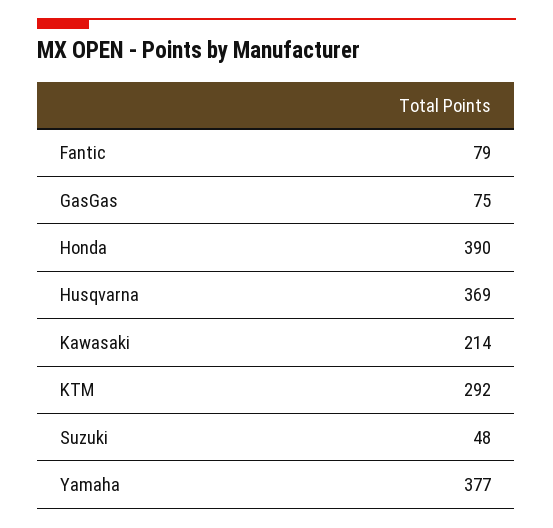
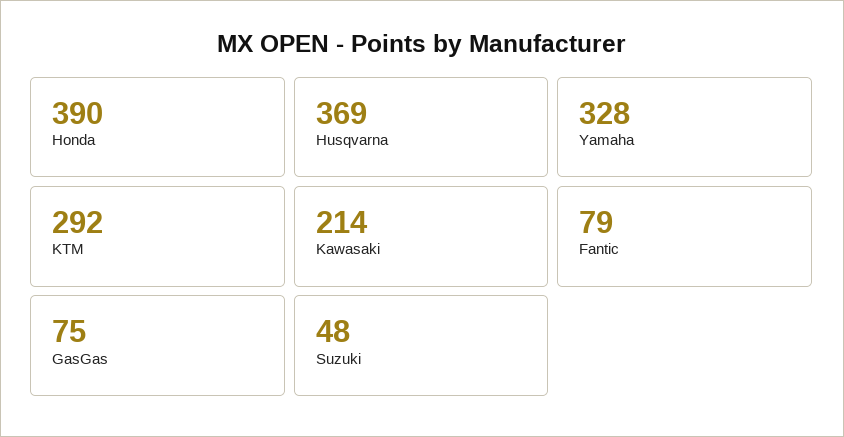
  {
    "Fantic": 79,
    "GasGas": 75,
    "Honda": 390,
    "Husqvarna": 369,
    "Kawasaki": 214,
    "KTM": 292,
    "Suzuki": 48,
-   "Yamaha": 377
+   "Yamaha": 328
  }

